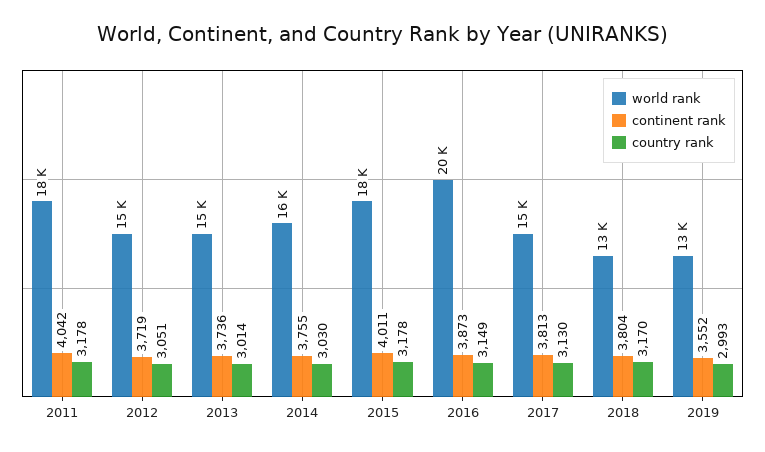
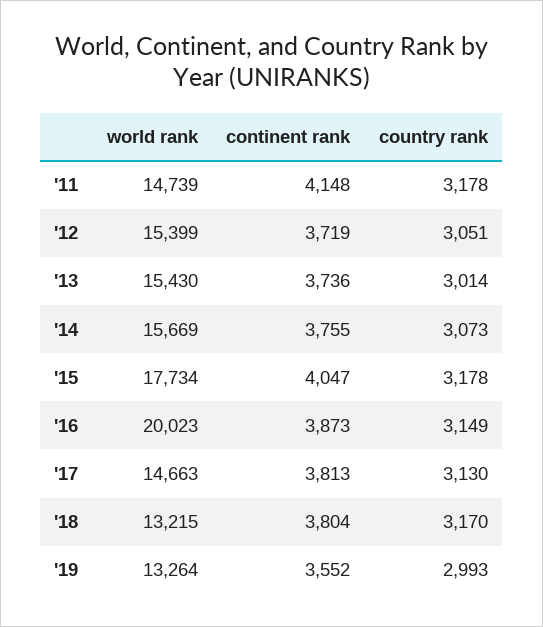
  {
    "world rank": {
-     "2011": 18000,
+     "2011": 14739,
      "2012": 15399,
      "2013": 15430,
      "2014": 15669,
      "2015": 17734,
      "2016": 20023,
      "2017": 14663,
      "2018": 13215,
      "2019": 13264
    },
    "continent rank": {
-     "2011": 4042,
+     "2011": 4148,
      "2012": 3719,
      "2013": 3736,
      "2014": 3755,
-     "2015": 4011,
+     "2015": 4047,
      "2016": 3873,
      "2017": 3813,
      "2018": 3804,
      "2019": 3552
    },
    "country rank": {
      "2011": 3178,
      "2012": 3051,
      "2013": 3014,
-     "2014": 3030,
+     "2014": 3073,
      "2015": 3178,
      "2016": 3149,
      "2017": 3130,
      "2018": 3170,
      "2019": 2993
    }
  }

